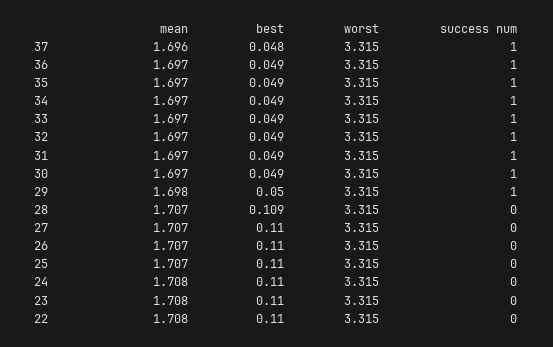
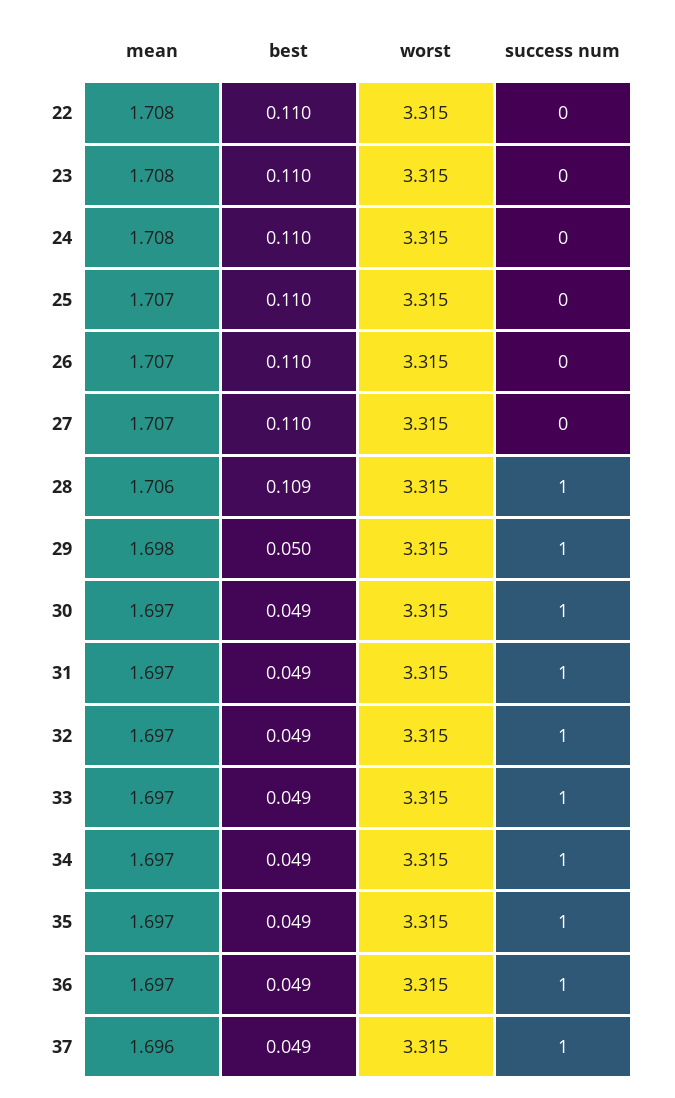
  {
    "mean": {
      "37": 1.696,
      "36": 1.697,
      "35": 1.697,
      "34": 1.697,
      "33": 1.697,
      "32": 1.697,
      "31": 1.697,
      "30": 1.697,
      "29": 1.698,
-     "28": 1.707,
+     "28": 1.706,
      "27": 1.707,
      "26": 1.707,
      "25": 1.707,
      "24": 1.708,
      "23": 1.708,
      "22": 1.708
    },
    "best": {
-     "37": 0.048,
+     "37": 0.049,
      "36": 0.049,
      "35": 0.049,
      "34": 0.049,
      "33": 0.049,
      "32": 0.049,
      "31": 0.049,
      "30": 0.049,
      "29": 0.05,
      "28": 0.109,
      "27": 0.11,
      "26": 0.11,
      "25": 0.11,
      "24": 0.11,
      "23": 0.11,
      "22": 0.11
    },
    "worst": {
      "37": 3.315,
      "36": 3.315,
      "35": 3.315,
      "34": 3.315,
      "33": 3.315,
      "32": 3.315,
      "31": 3.315,
      "30": 3.315,
      "29": 3.315,
      "28": 3.315,
      "27": 3.315,
      "26": 3.315,
      "25": 3.315,
      "24": 3.315,
      "23": 3.315,
      "22": 3.315
    },
    "success num": {
      "37": 1,
      "36": 1,
      "35": 1,
      "34": 1,
      "33": 1,
      "32": 1,
      "31": 1,
      "30": 1,
      "29": 1,
-     "28": 0,
+     "28": 1,
      "27": 0,
      "26": 0,
      "25": 0,
      "24": 0,
      "23": 0,
      "22": 0
    }
  }

